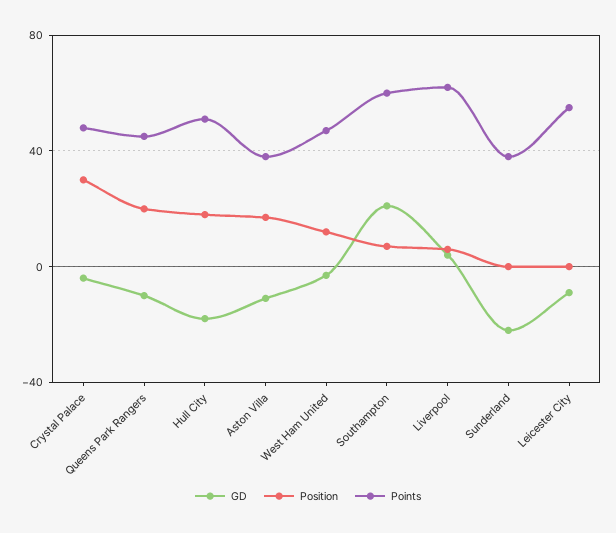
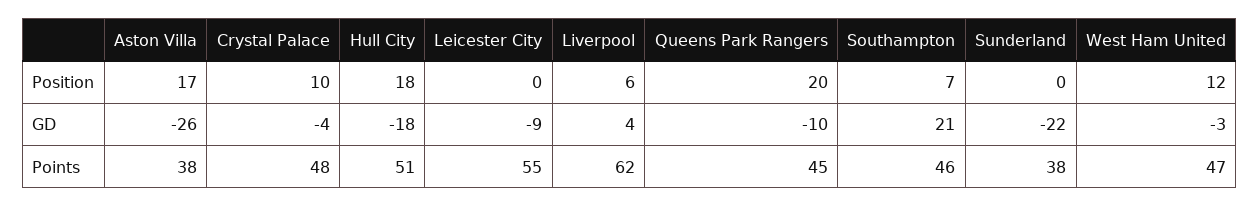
  {
    "GD": {
      "Crystal Palace": -4,
      "Queens Park Rangers": -10,
      "Hull City": -18,
-     "Aston Villa": -10,
+     "Aston Villa": -26,
      "West Ham United": -3,
      "Southampton": 21,
      "Liverpool": 4,
      "Sunderland": -22,
      "Leicester City": -9
    },
    "Position": {
-     "Crystal Palace": 30,
+     "Crystal Palace": 10,
      "Queens Park Rangers": 20,
      "Hull City": 18,
      "Aston Villa": 17,
      "West Ham United": 12,
      "Southampton": 7,
      "Liverpool": 6,
      "Sunderland": 0,
      "Leicester City": 0
    },
    "Points": {
      "Crystal Palace": 48,
      "Queens Park Rangers": 45,
      "Hull City": 51,
      "Aston Villa": 38,
      "West Ham United": 47,
-     "Southampton": 60,
+     "Southampton": 46,
      "Liverpool": 62,
      "Sunderland": 38,
      "Leicester City": 55
    }
  }

